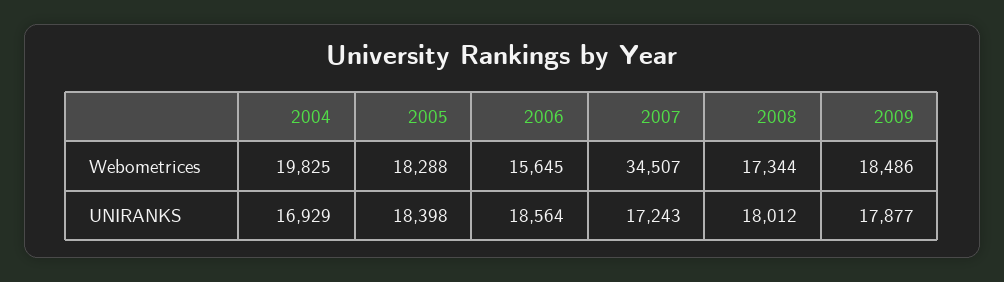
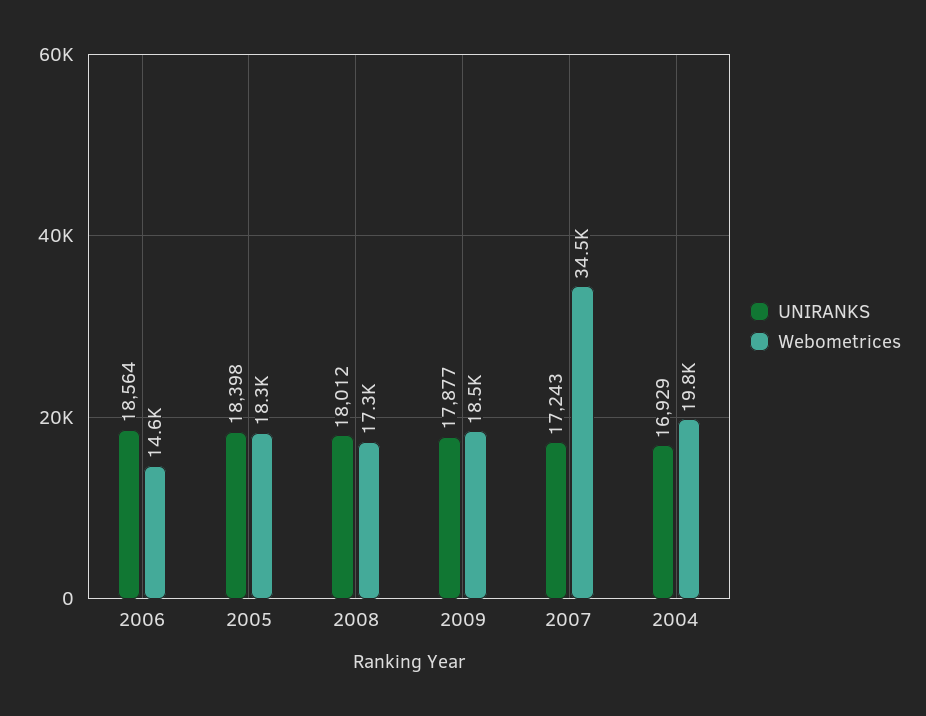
  {
    "Webometrices": {
      "2004": 19825,
      "2005": 18288,
-     "2006": 15645,
+     "2006": 14600,
      "2007": 34507,
      "2008": 17344,
      "2009": 18486
    },
    "UNIRANKS": {
      "2004": 16929,
      "2005": 18398,
      "2006": 18564,
      "2007": 17243,
      "2008": 18012,
      "2009": 17877
    }
  }

